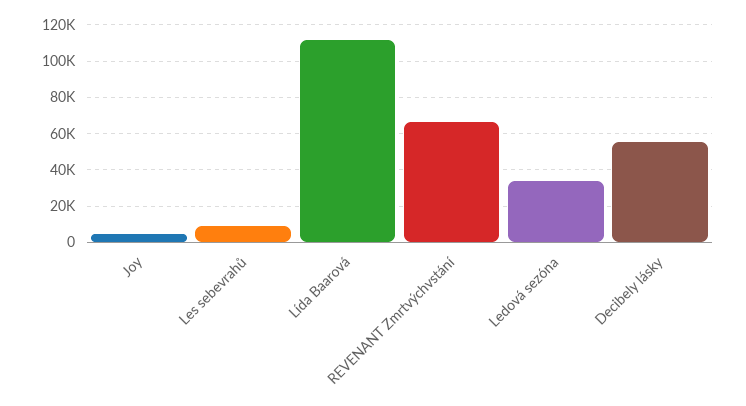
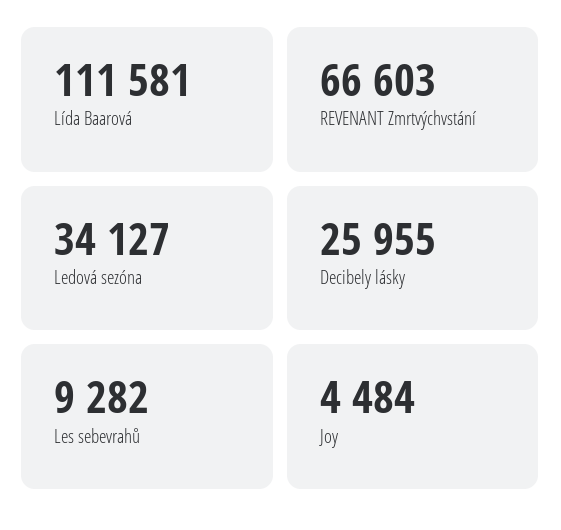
  {
    "Joy": 4484,
    "Les sebevrahů": 9282,
    "Lída Baarová": 111581,
    "REVENANT Zmrtvýchvstání": 66603,
    "Ledová sezóna": 34127,
-   "Decibely lásky": 55000
+   "Decibely lásky": 25955
  }

